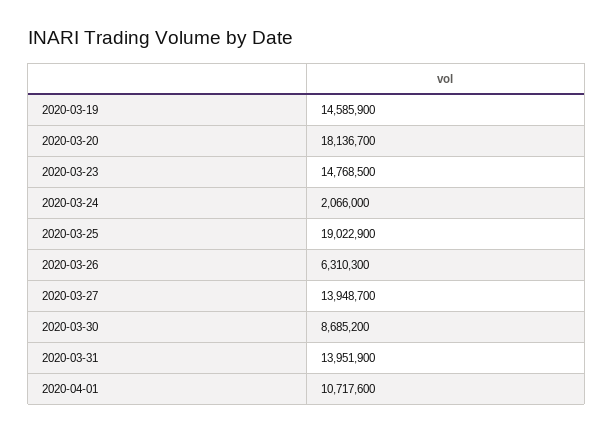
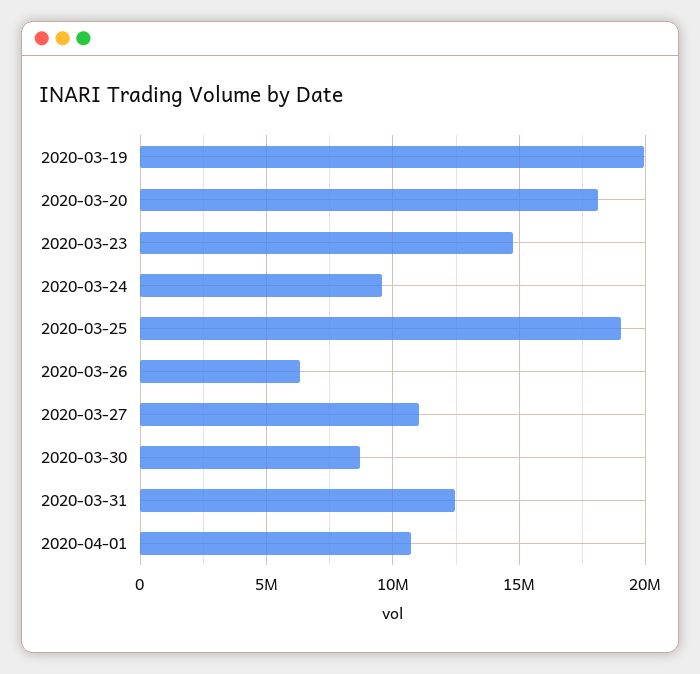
  {
-   "2020-03-19": 14585900,
+   "2020-03-19": 20000000,
    "2020-03-20": 18136700,
    "2020-03-23": 14768500,
-   "2020-03-24": 2066000,
+   "2020-03-24": 9500000,
    "2020-03-25": 19022900,
    "2020-03-26": 6310300,
-   "2020-03-27": 13948700,
+   "2020-03-27": 11000000,
    "2020-03-30": 8685200,
-   "2020-03-31": 13951900,
+   "2020-03-31": 12500000,
    "2020-04-01": 10717600
  }

